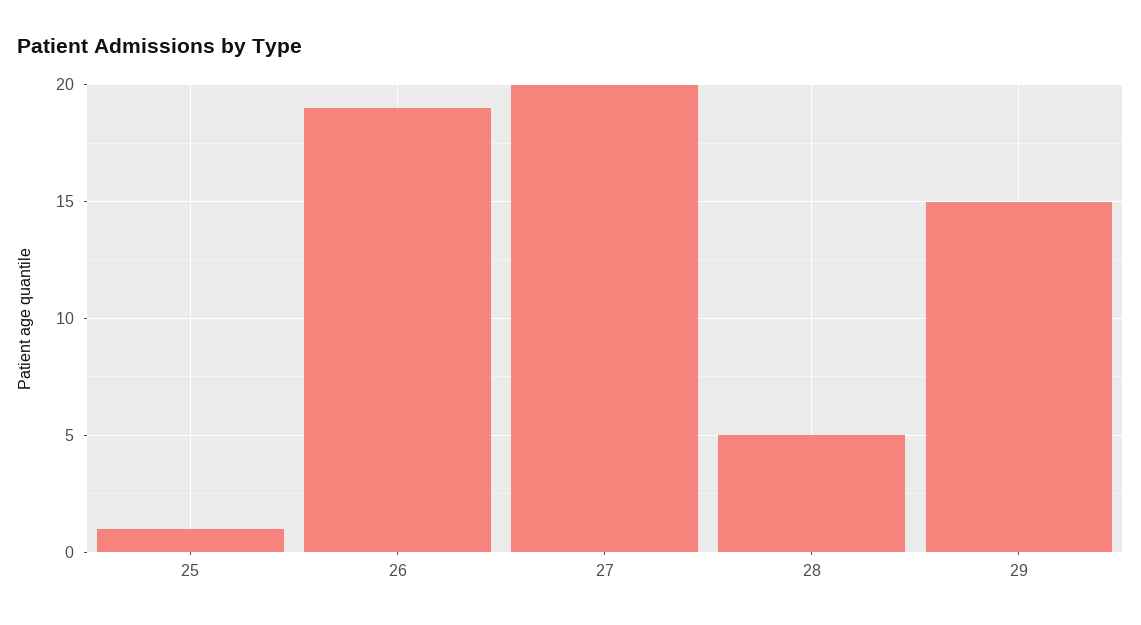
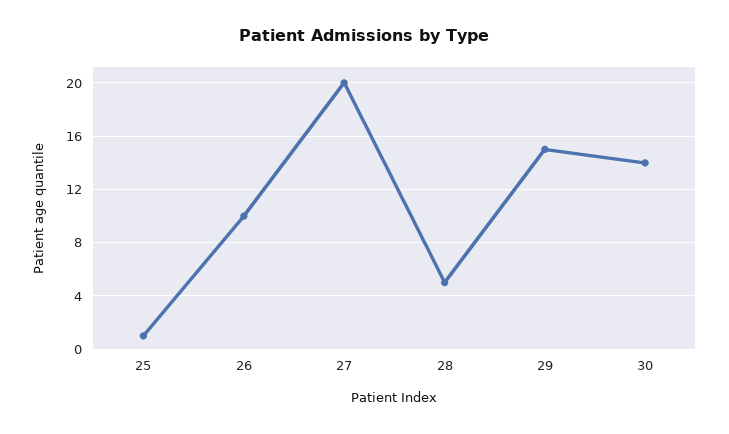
  {
    "25": 1,
-   "26": 19,
+   "26": 10,
    "27": 20,
    "28": 5,
-   "29": 15
+   "29": 15,
+   "30": 14
  }

